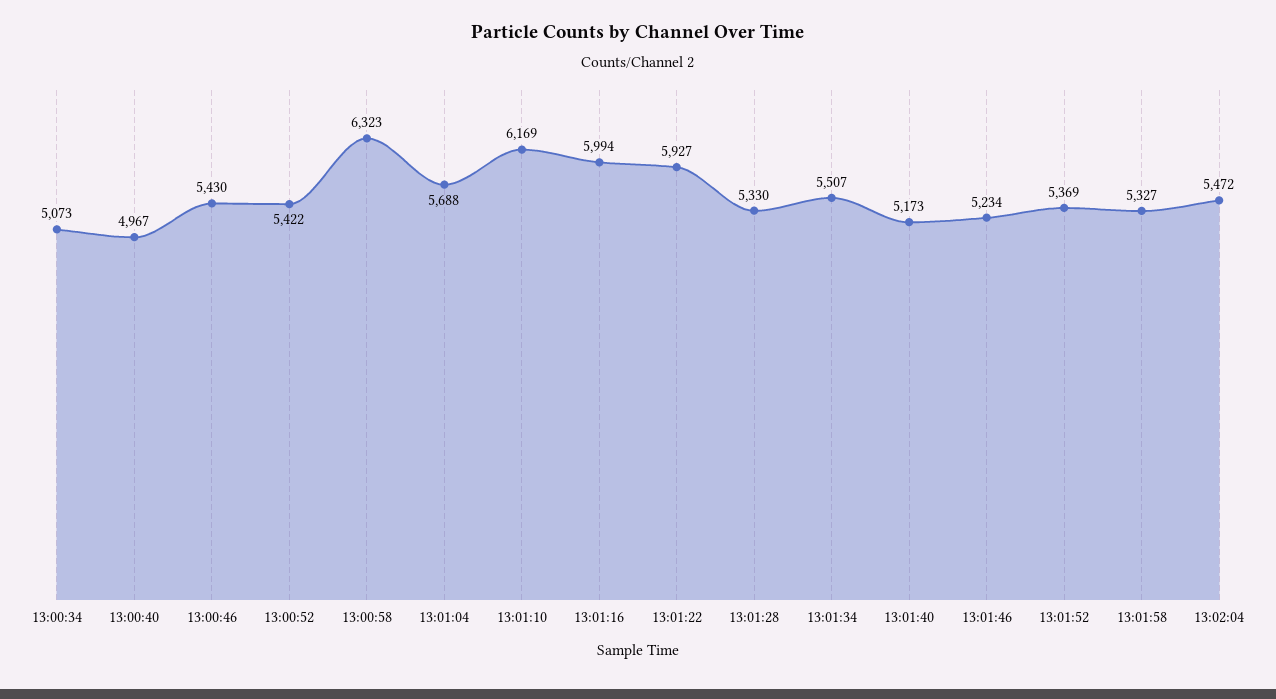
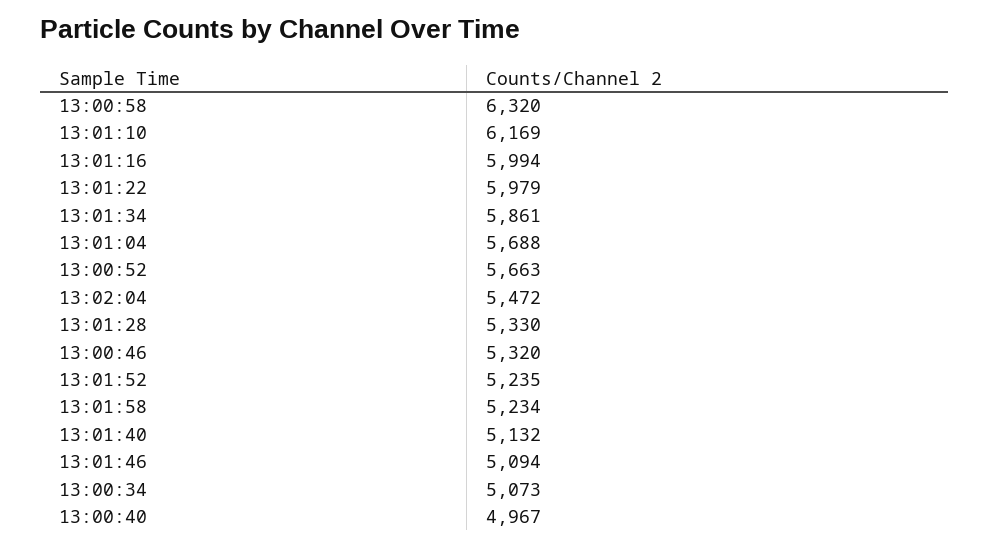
  {
    "13:00:34": 5073,
    "13:00:40": 4967,
-   "13:00:46": 5430,
+   "13:00:46": 5320,
-   "13:00:52": 5422,
+   "13:00:52": 5663,
-   "13:00:58": 6323,
+   "13:00:58": 6320,
    "13:01:04": 5688,
    "13:01:10": 6169,
    "13:01:16": 5994,
-   "13:01:22": 5927,
+   "13:01:22": 5979,
    "13:01:28": 5330,
-   "13:01:34": 5507,
+   "13:01:34": 5861,
-   "13:01:40": 5173,
+   "13:01:40": 5132,
-   "13:01:46": 5234,
+   "13:01:46": 5094,
-   "13:01:52": 5369,
+   "13:01:52": 5235,
-   "13:01:58": 5327,
+   "13:01:58": 5234,
    "13:02:04": 5472
  }

